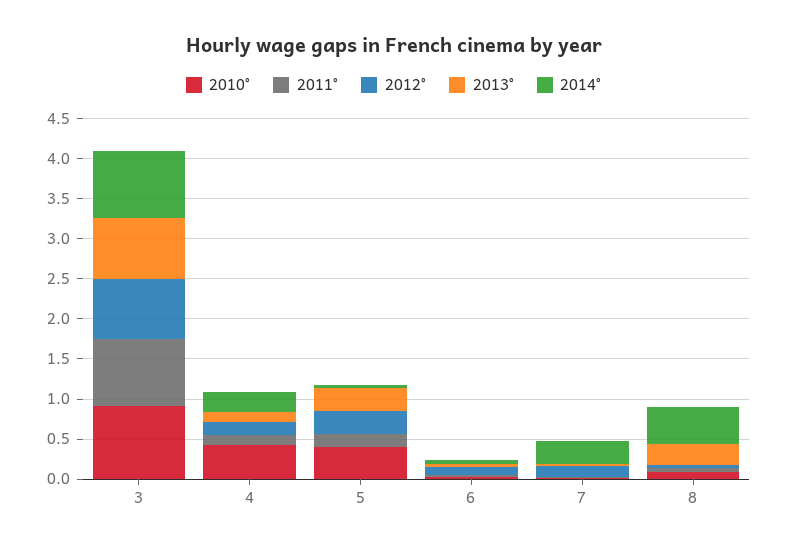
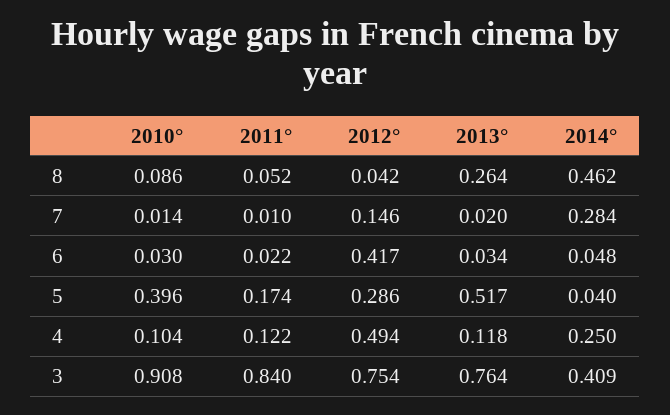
  {
    "2010°": {
      "3": 0.908,
-     "4": 0.4,
+     "4": 0.104,
      "5": 0.396,
      "6": 0.03,
      "7": 0.014,
      "8": 0.086
    },
    "2011°": {
      "3": 0.84,
      "4": 0.122,
      "5": 0.174,
      "6": 0.022,
      "7": 0.01,
      "8": 0.052
    },
    "2012°": {
      "3": 0.754,
-     "4": 0.2,
+     "4": 0.494,
      "5": 0.286,
-     "6": 0.1,
+     "6": 0.417,
      "7": 0.146,
      "8": 0.042
    },
    "2013°": {
      "3": 0.764,
      "4": 0.118,
-     "5": 0.3,
+     "5": 0.517,
      "6": 0.034,
      "7": 0.02,
      "8": 0.264
    },
    "2014°": {
-     "3": 0.8,
+     "3": 0.409,
      "4": 0.25,
      "5": 0.04,
      "6": 0.048,
      "7": 0.284,
      "8": 0.462
    }
  }

